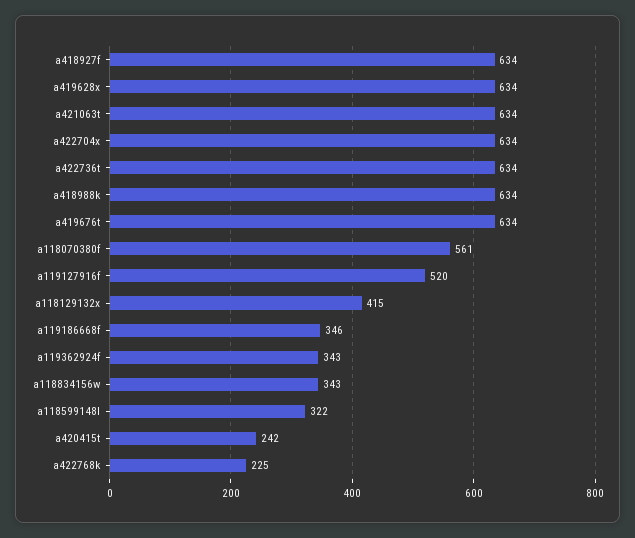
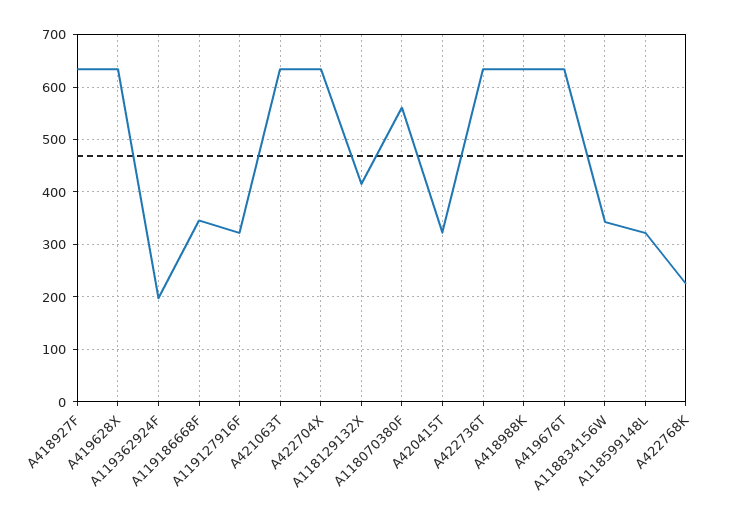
  {
    "a418927f": 634,
    "a419628x": 634,
    "a421063t": 634,
    "a422704x": 634,
    "a422736t": 634,
    "a418988k": 634,
    "a419676t": 634,
    "a118070380f": 561,
-   "a119127916f": 520,
+   "a119127916f": 320,
    "a118129132x": 415,
    "a119186668f": 346,
-   "a119362924f": 343,
+   "a119362924f": 200,
    "a118834156w": 343,
    "a118599148l": 322,
-   "a420415t": 242,
+   "a420415t": 320,
    "a422768k": 225
  }

